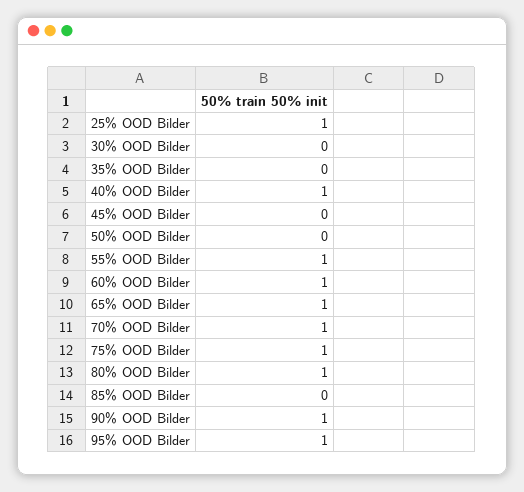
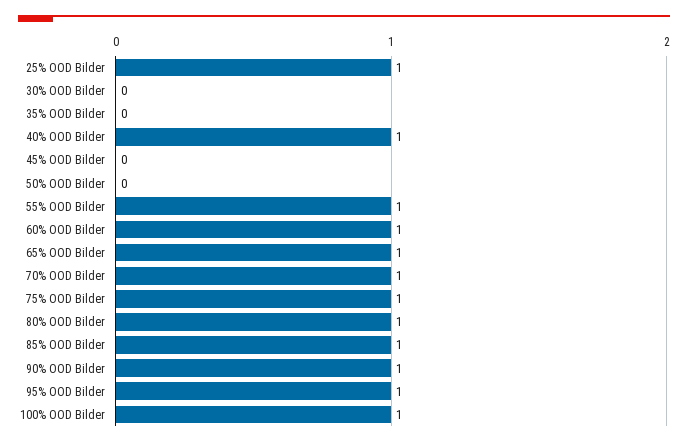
  {
    "25% OOD Bilder": 1,
    "30% OOD Bilder": 0,
    "35% OOD Bilder": 0,
    "40% OOD Bilder": 1,
    "45% OOD Bilder": 0,
    "50% OOD Bilder": 0,
    "55% OOD Bilder": 1,
    "60% OOD Bilder": 1,
    "65% OOD Bilder": 1,
    "70% OOD Bilder": 1,
    "75% OOD Bilder": 1,
    "80% OOD Bilder": 1,
-   "85% OOD Bilder": 0,
+   "85% OOD Bilder": 1,
    "90% OOD Bilder": 1,
-   "95% OOD Bilder": 1
+   "95% OOD Bilder": 1,
+   "100% OOD Bilder": 1
  }

